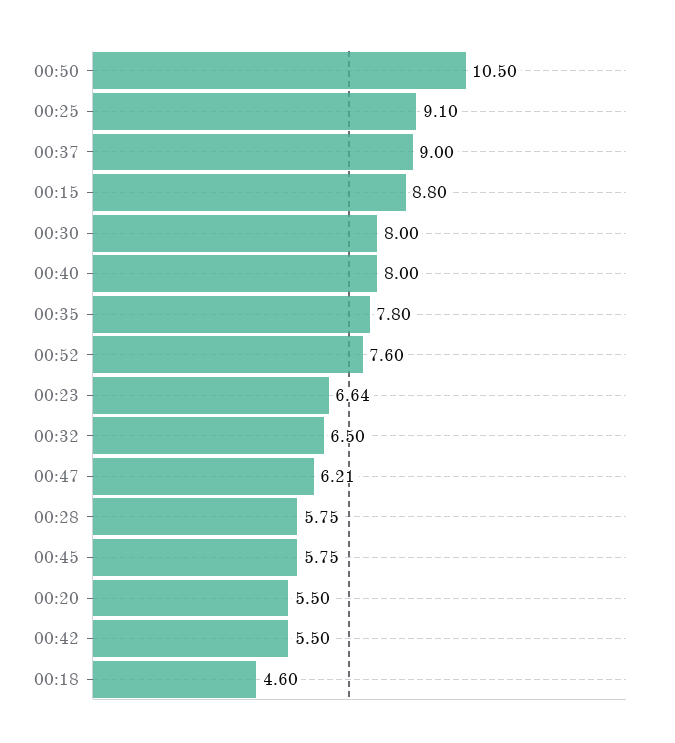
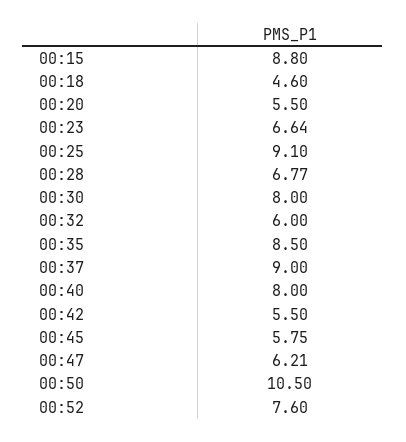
  {
    "00:50": 10.5,
    "00:25": 9.1,
    "00:37": 9,
    "00:15": 8.8,
    "00:30": 8,
    "00:40": 8,
-   "00:35": 7.8,
+   "00:35": 8.5,
    "00:52": 7.6,
    "00:23": 6.64,
-   "00:32": 6.5,
+   "00:32": 6,
    "00:47": 6.21,
-   "00:28": 5.75,
+   "00:28": 6.77,
    "00:45": 5.75,
    "00:20": 5.5,
    "00:42": 5.5,
    "00:18": 4.6
  }

